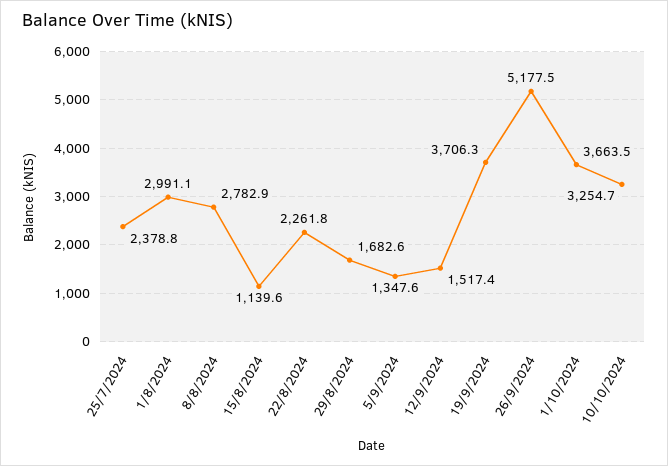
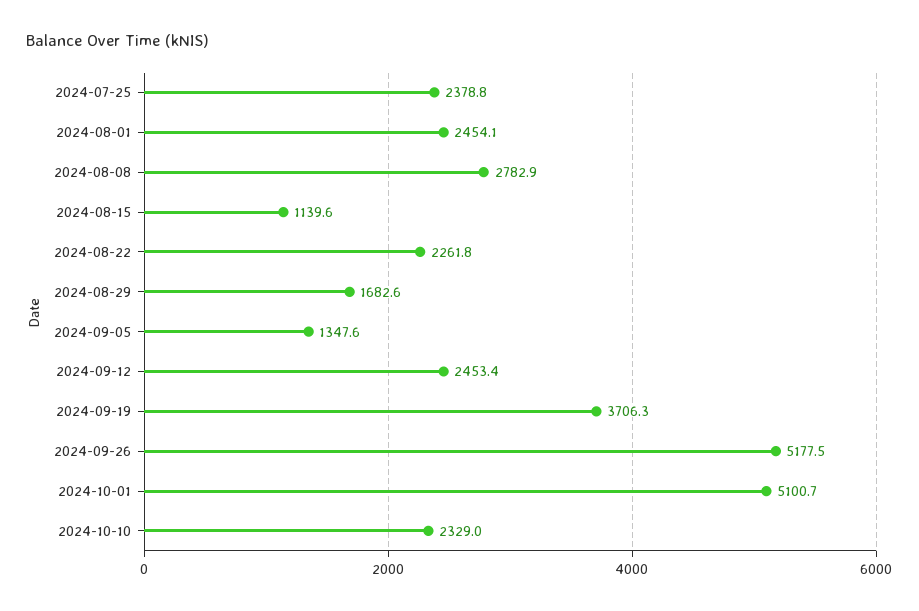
  {
    "25/7/2024": 2378.8,
-   "1/8/2024": 2991.1,
+   "1/8/2024": 2454.1,
    "8/8/2024": 2782.9,
    "15/8/2024": 1139.6,
    "22/8/2024": 2261.8,
    "29/8/2024": 1682.6,
    "5/9/2024": 1347.6,
-   "12/9/2024": 1517.4,
+   "12/9/2024": 2453.4,
    "19/9/2024": 3706.3,
    "26/9/2024": 5177.5,
-   "1/10/2024": 3663.5,
+   "1/10/2024": 5100.7,
-   "10/10/2024": 3254.7
+   "10/10/2024": 2329
  }

